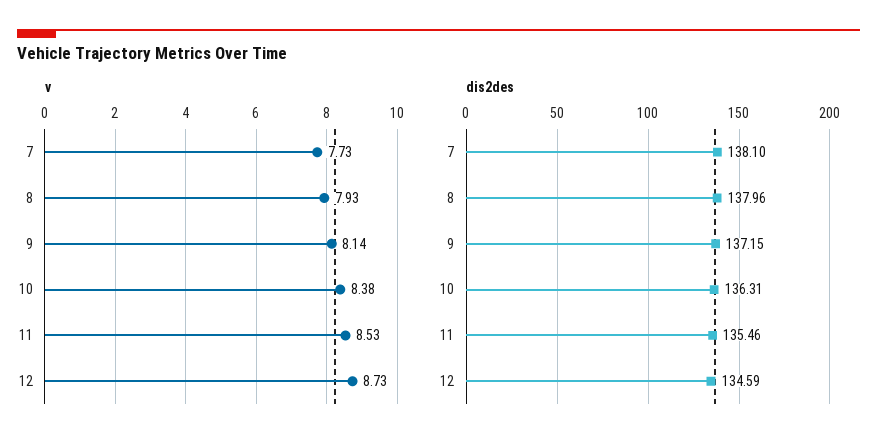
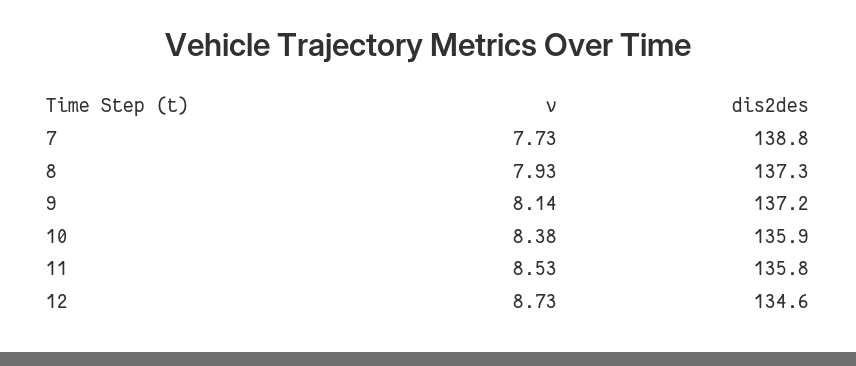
  {
    "v": {
      "7": 7.73,
      "8": 7.93,
      "9": 8.14,
      "10": 8.38,
      "11": 8.53,
      "12": 8.73
    },
    "dis2des": {
-     "7": 138.1,
+     "7": 138.8,
-     "8": 137.96,
+     "8": 137.3,
      "9": 137.15,
-     "10": 136.31,
+     "10": 135.9,
-     "11": 135.46,
+     "11": 135.8,
      "12": 134.59
    }
  }

